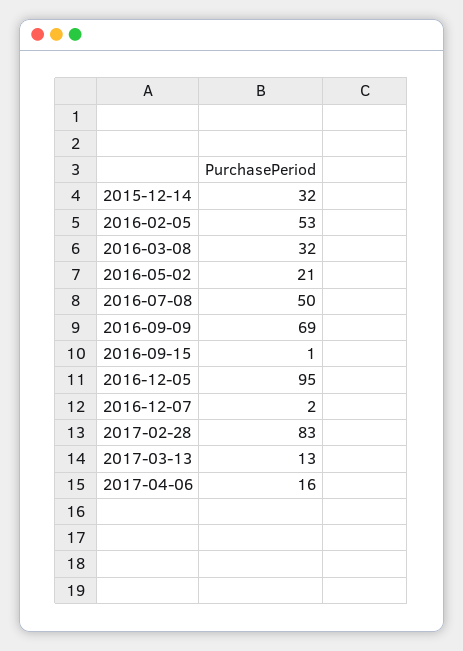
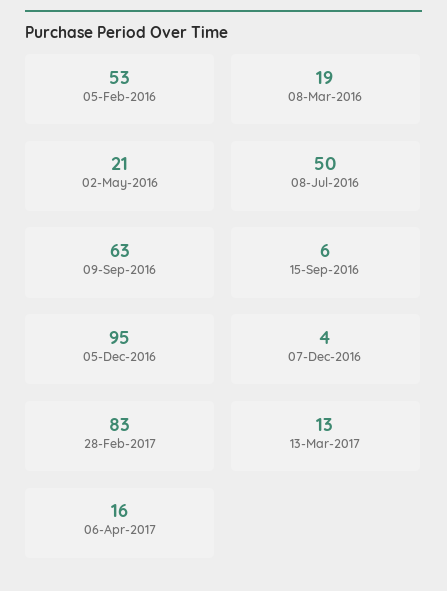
  {
-   "2015-12-14": 32,
    "2016-02-05": 53,
-   "2016-03-08": 32,
+   "2016-03-08": 19,
    "2016-05-02": 21,
    "2016-07-08": 50,
-   "2016-09-09": 69,
+   "2016-09-09": 63,
-   "2016-09-15": 1,
+   "2016-09-15": 6,
    "2016-12-05": 95,
-   "2016-12-07": 2,
+   "2016-12-07": 4,
    "2017-02-28": 83,
    "2017-03-13": 13,
    "2017-04-06": 16
  }

